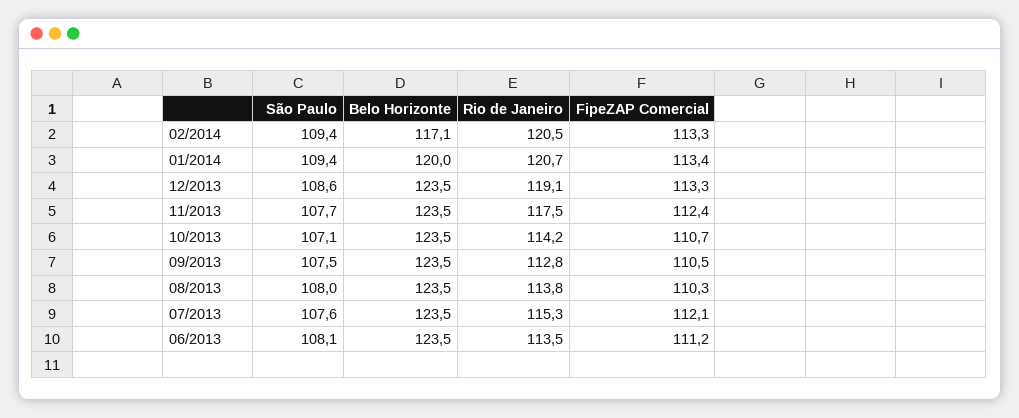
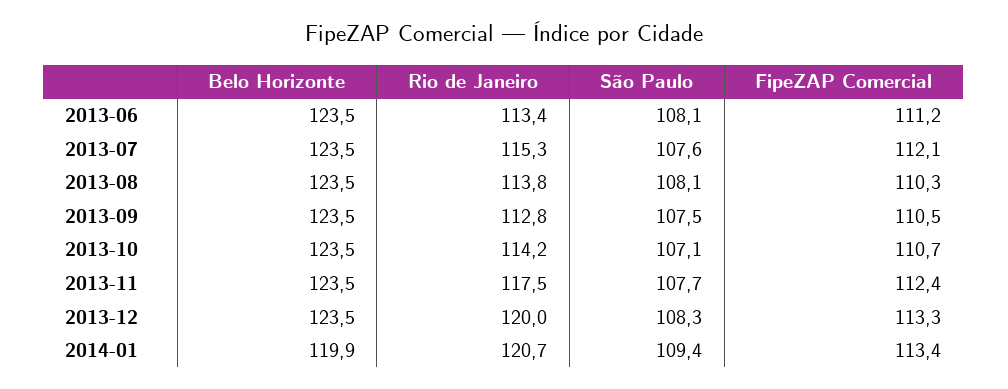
  {
    "São Paulo": {
-     "02/2014": 109.4,
      "01/2014": 109.4,
-     "12/2013": 108.6,
+     "12/2013": 108.3,
      "11/2013": 107.7,
      "10/2013": 107.1,
      "09/2013": 107.5,
-     "08/2013": 108,
+     "08/2013": 108.1,
      "07/2013": 107.6,
      "06/2013": 108.1
    },
    "Belo Horizonte": {
-     "02/2014": 117.1,
-     "01/2014": 120,
+     "01/2014": 119.9,
      "12/2013": 123.5,
      "11/2013": 123.5,
      "10/2013": 123.5,
      "09/2013": 123.5,
      "08/2013": 123.5,
      "07/2013": 123.5,
      "06/2013": 123.5
    },
    "Rio de Janeiro": {
-     "02/2014": 120.5,
      "01/2014": 120.7,
-     "12/2013": 119.1,
+     "12/2013": 120,
      "11/2013": 117.5,
      "10/2013": 114.2,
      "09/2013": 112.8,
      "08/2013": 113.8,
      "07/2013": 115.3,
-     "06/2013": 113.5
+     "06/2013": 113.4
    },
    "FipeZAP Comercial": {
-     "02/2014": 113.3,
      "01/2014": 113.4,
      "12/2013": 113.3,
      "11/2013": 112.4,
      "10/2013": 110.7,
      "09/2013": 110.5,
      "08/2013": 110.3,
      "07/2013": 112.1,
      "06/2013": 111.2
    }
  }

